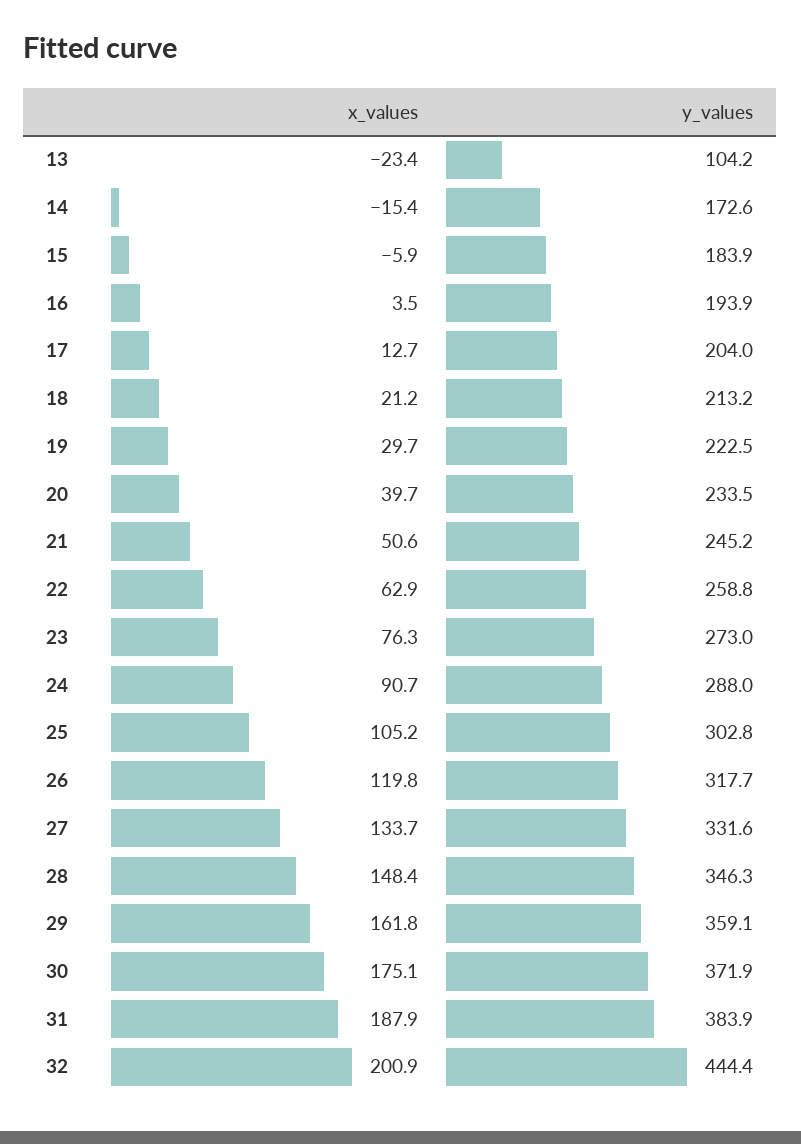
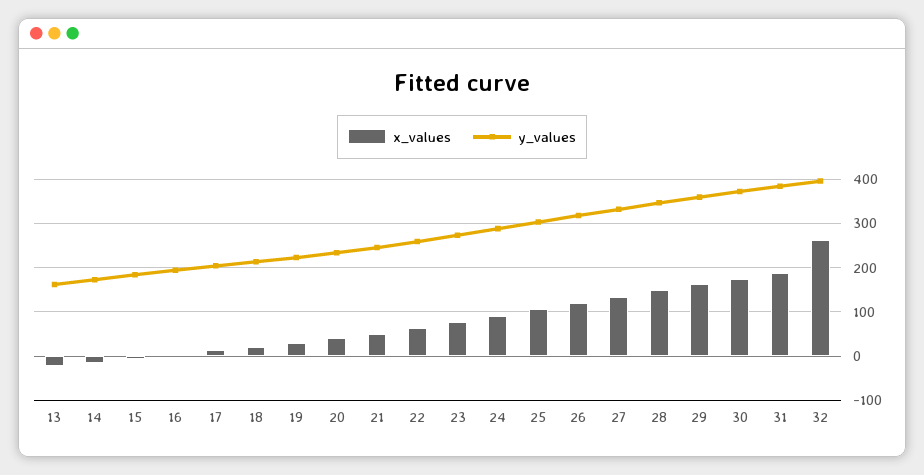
  {
    "x_values": {
      "13": -23.4,
      "14": -15.4,
      "15": -5.9,
      "16": 3.5,
      "17": 12.7,
      "18": 21.2,
      "19": 29.7,
      "20": 39.7,
      "21": 50.6,
      "22": 62.9,
      "23": 76.3,
      "24": 90.7,
      "25": 105.2,
      "26": 119.8,
      "27": 133.7,
      "28": 148.4,
      "29": 161.8,
      "30": 175.1,
      "31": 187.9,
-     "32": 200.9
+     "32": 260
    },
    "y_values": {
-     "13": 104.2,
+     "13": 160,
      "14": 172.6,
      "15": 183.9,
      "16": 193.9,
      "17": 204,
      "18": 213.2,
      "19": 222.5,
      "20": 233.5,
      "21": 245.2,
      "22": 258.8,
      "23": 273,
      "24": 288,
      "25": 302.8,
      "26": 317.7,
      "27": 331.6,
      "28": 346.3,
      "29": 359.1,
      "30": 371.9,
      "31": 383.9,
-     "32": 444.4
+     "32": 400
    }
  }

